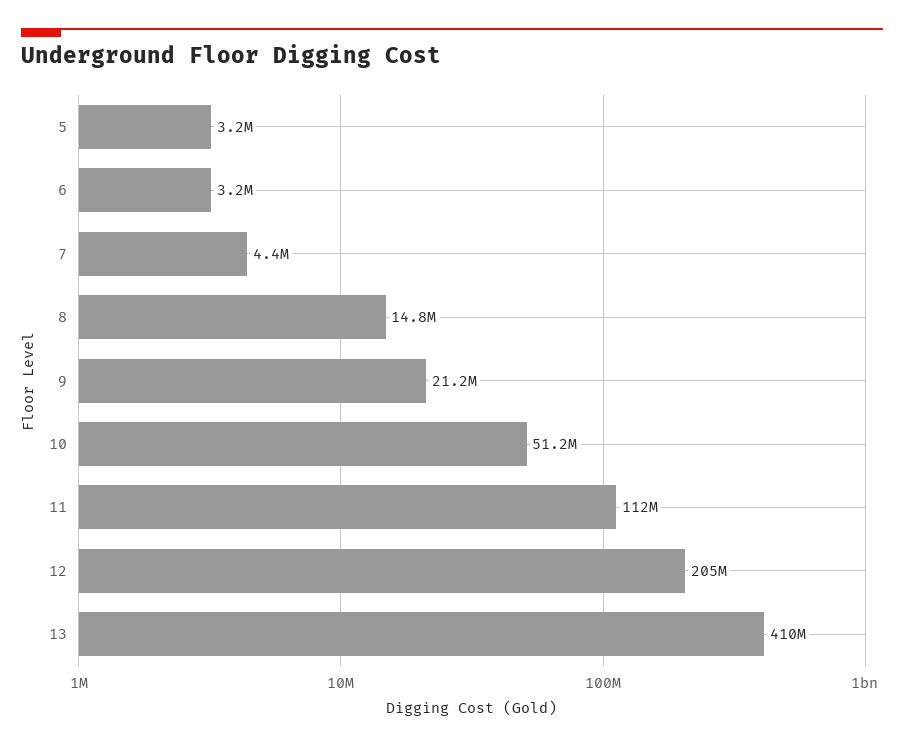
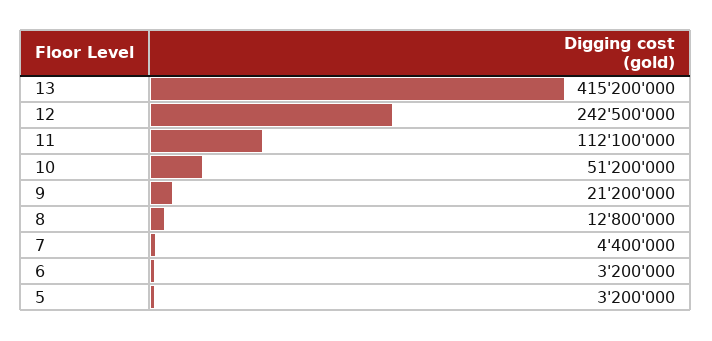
  {
    "5": 3200000,
    "6": 3200000,
    "7": 4400000,
-   "8": 14800000,
+   "8": 12800000,
    "9": 21200000,
    "10": 51200000,
    "11": 112100000,
-   "12": 205000000,
+   "12": 242500000,
-   "13": 410000000
+   "13": 415200000
  }

